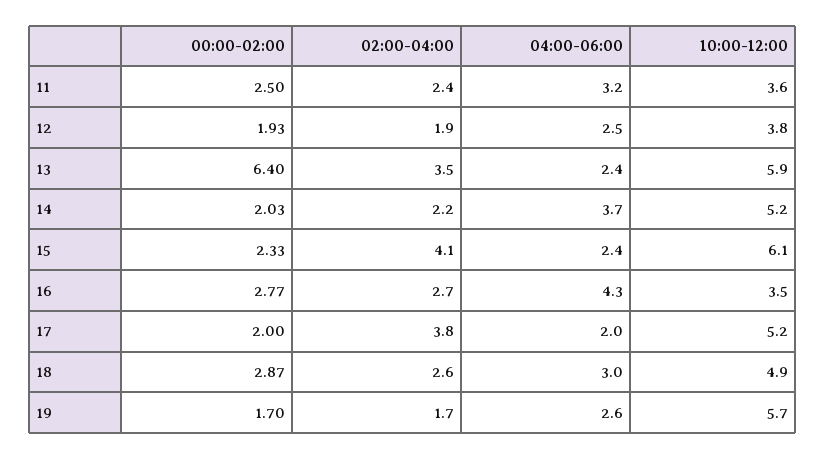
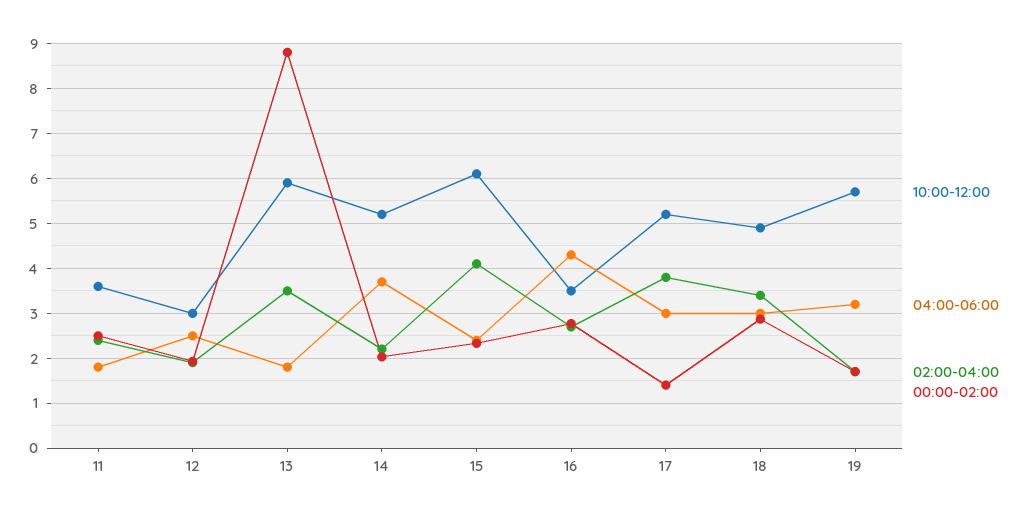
  {
    "00:00-02:00": {
      "11": 2.5,
      "12": 1.93,
-     "13": 6.4,
+     "13": 8.8,
      "14": 2.03,
      "15": 2.33,
      "16": 2.77,
-     "17": 2,
+     "17": 1.4,
      "18": 2.87,
      "19": 1.7
    },
    "02:00-04:00": {
      "11": 2.4,
      "12": 1.9,
      "13": 3.5,
      "14": 2.2,
      "15": 4.1,
      "16": 2.7,
      "17": 3.8,
-     "18": 2.6,
+     "18": 3.4,
      "19": 1.7
    },
    "04:00-06:00": {
-     "11": 3.2,
+     "11": 1.8,
      "12": 2.5,
-     "13": 2.4,
+     "13": 1.8,
      "14": 3.7,
      "15": 2.4,
      "16": 4.3,
-     "17": 2,
+     "17": 3,
      "18": 3,
-     "19": 2.6
+     "19": 3.2
    },
    "10:00-12:00": {
      "11": 3.6,
-     "12": 3.8,
+     "12": 3,
      "13": 5.9,
      "14": 5.2,
      "15": 6.1,
      "16": 3.5,
      "17": 5.2,
      "18": 4.9,
      "19": 5.7
    }
  }

